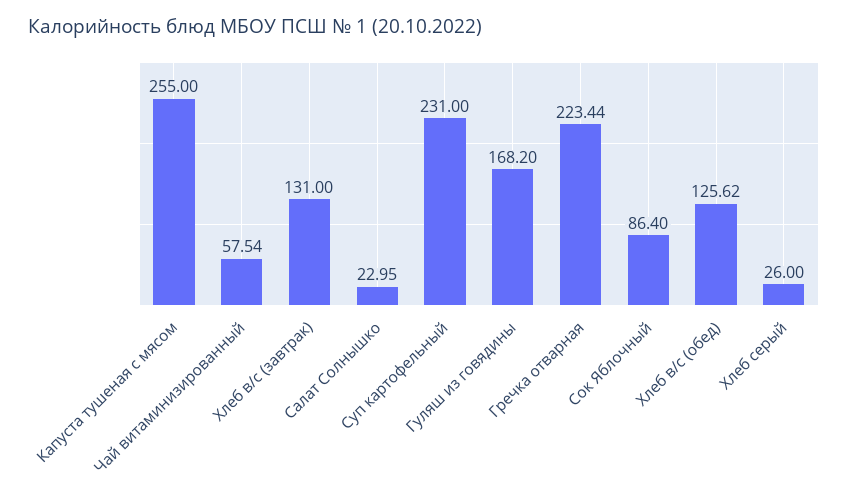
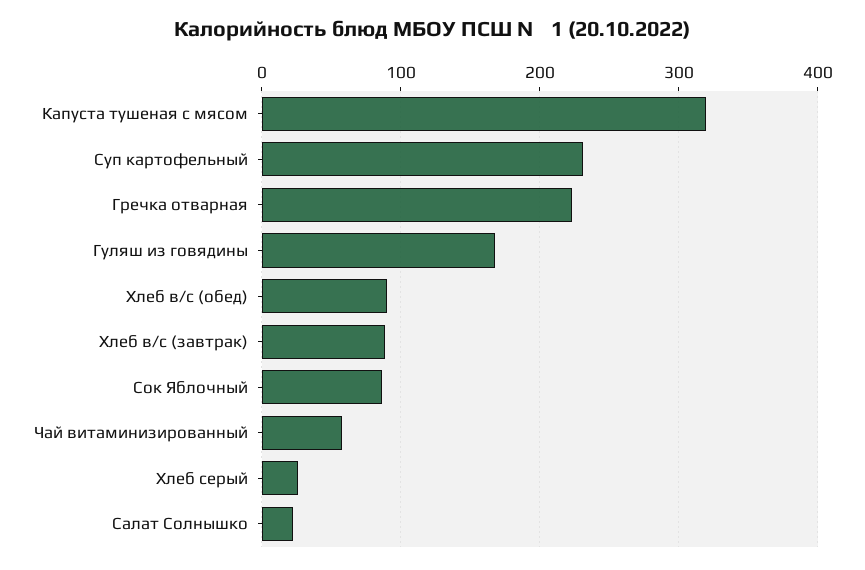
  {
-   "Капуста тушеная с мясом": 255,
+   "Капуста тушеная с мясом": 320,
    "Чай витаминизированный": 57.54,
-   "Хлеб в/с (завтрак)": 131,
+   "Хлеб в/с (завтрак)": 90,
    "Салат Солнышко": 22.95,
    "Суп картофельный": 231,
    "Гуляш из говядины": 168.2,
    "Гречка отварная": 223.44,
    "Сок Яблочный": 86.4,
-   "Хлеб в/с (обед)": 125.62,
+   "Хлеб в/с (обед)": 90,
    "Хлеб серый": 26
  }

